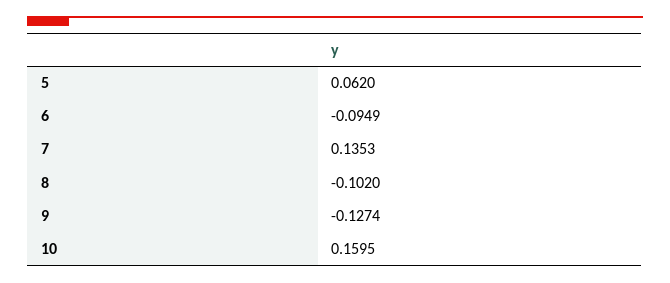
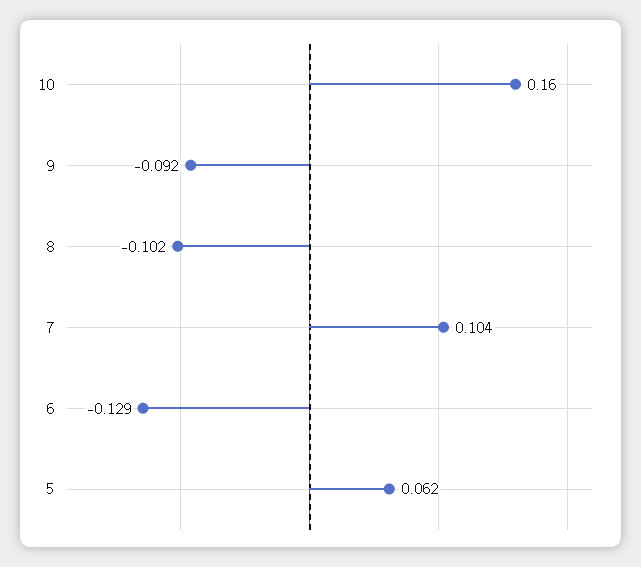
  {
    "5": 0.062,
-   "6": -0.0949,
+   "6": -0.129,
-   "7": 0.1353,
+   "7": 0.104,
    "8": -0.102,
-   "9": -0.1274,
+   "9": -0.092,
    "10": 0.1595
  }

